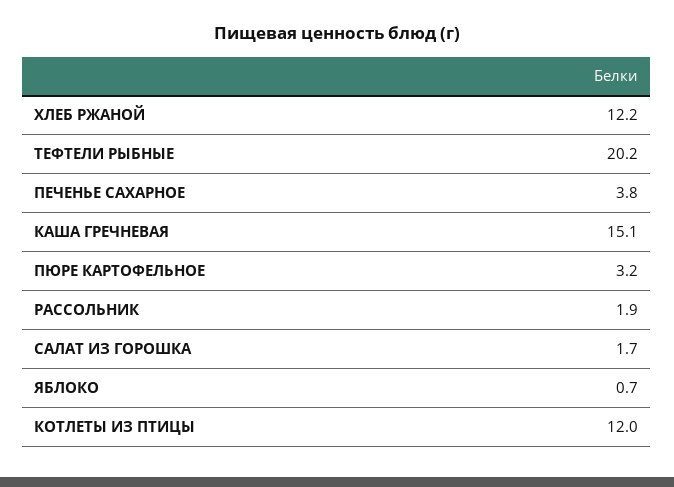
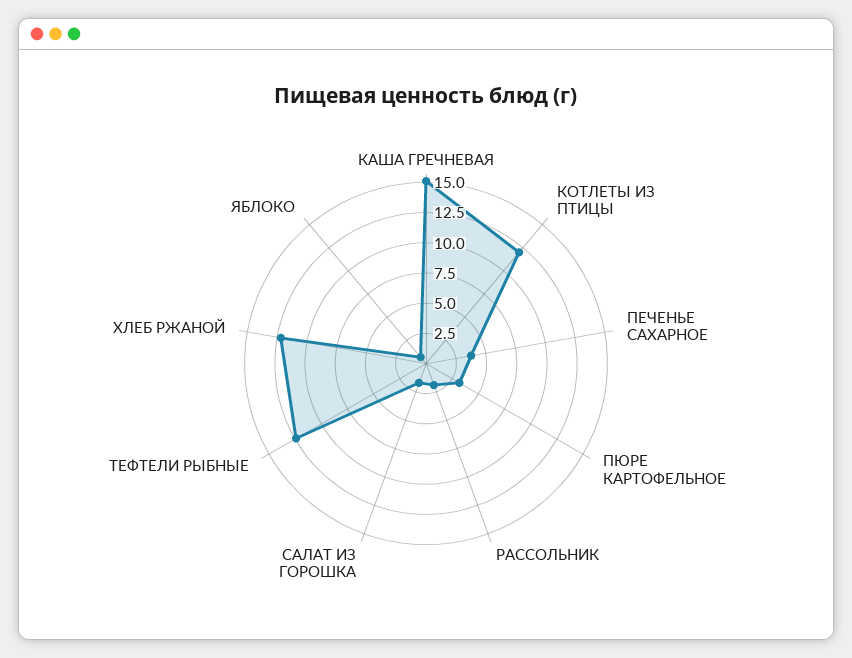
  {
    "ХЛЕБ РЖАНОЙ": 12.2,
-   "ТЕФТЕЛИ РЫБНЫЕ": 20.2,
+   "ТЕФТЕЛИ РЫБНЫЕ": 12.5,
    "ПЕЧЕНЬЕ САХАРНОЕ": 3.8,
    "КАША ГРЕЧНЕВАЯ": 15.1,
    "ПЮРЕ КАРТОФЕЛЬНОЕ": 3.2,
    "РАССОЛЬНИК": 1.9,
    "САЛАТ ИЗ ГОРОШКА": 1.7,
    "ЯБЛОКО": 0.7,
    "КОТЛЕТЫ ИЗ ПТИЦЫ": 12
  }

